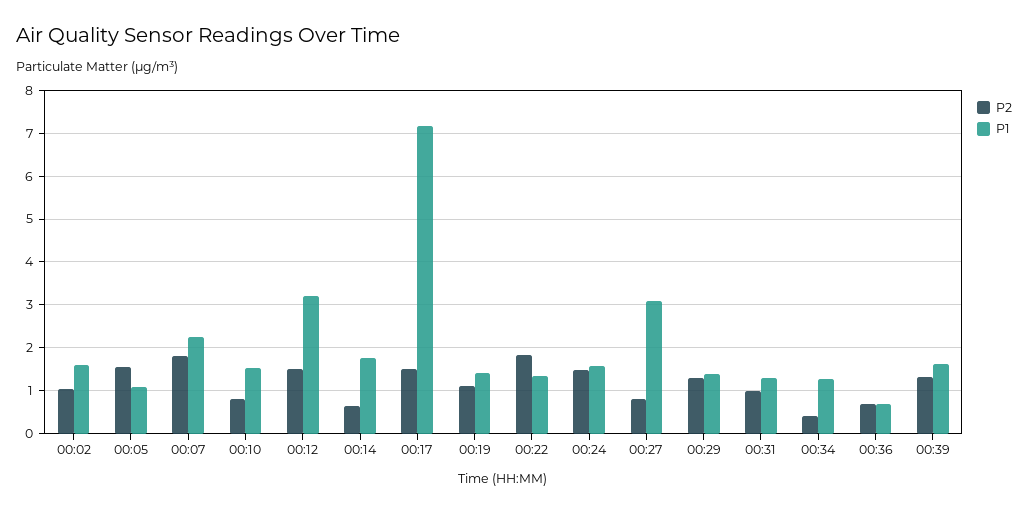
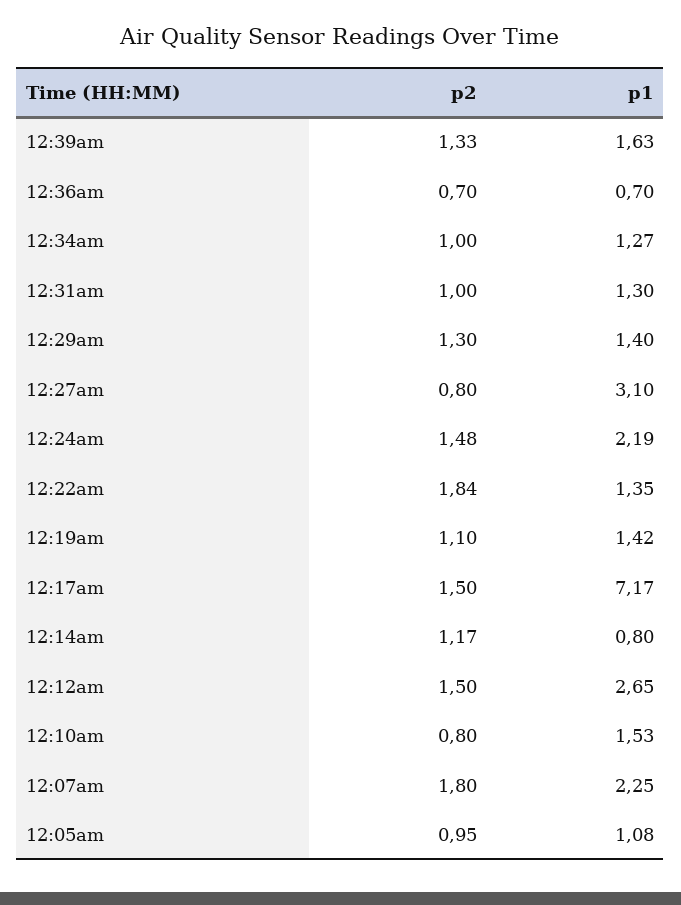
  {
    "P2": {
-     "00:02": 1,
-     "00:05": 1.6,
+     "00:05": 0.95,
      "00:07": 1.8,
      "00:10": 0.8,
      "00:12": 1.5,
-     "00:14": 0.6,
+     "00:14": 1.17,
      "00:17": 1.5,
      "00:19": 1.1,
      "00:22": 1.84,
      "00:24": 1.48,
      "00:27": 0.8,
      "00:29": 1.3,
      "00:31": 1,
-     "00:34": 0.4,
+     "00:34": 1,
      "00:36": 0.7,
      "00:39": 1.33
    },
    "P1": {
-     "00:02": 1.6,
      "00:05": 1.08,
      "00:07": 2.25,
      "00:10": 1.53,
-     "00:12": 3.2,
+     "00:12": 2.65,
-     "00:14": 1.8,
+     "00:14": 0.8,
      "00:17": 7.17,
      "00:19": 1.42,
      "00:22": 1.35,
-     "00:24": 1.6,
+     "00:24": 2.19,
      "00:27": 3.1,
      "00:29": 1.4,
      "00:31": 1.3,
      "00:34": 1.27,
      "00:36": 0.7,
      "00:39": 1.63
    }
  }

